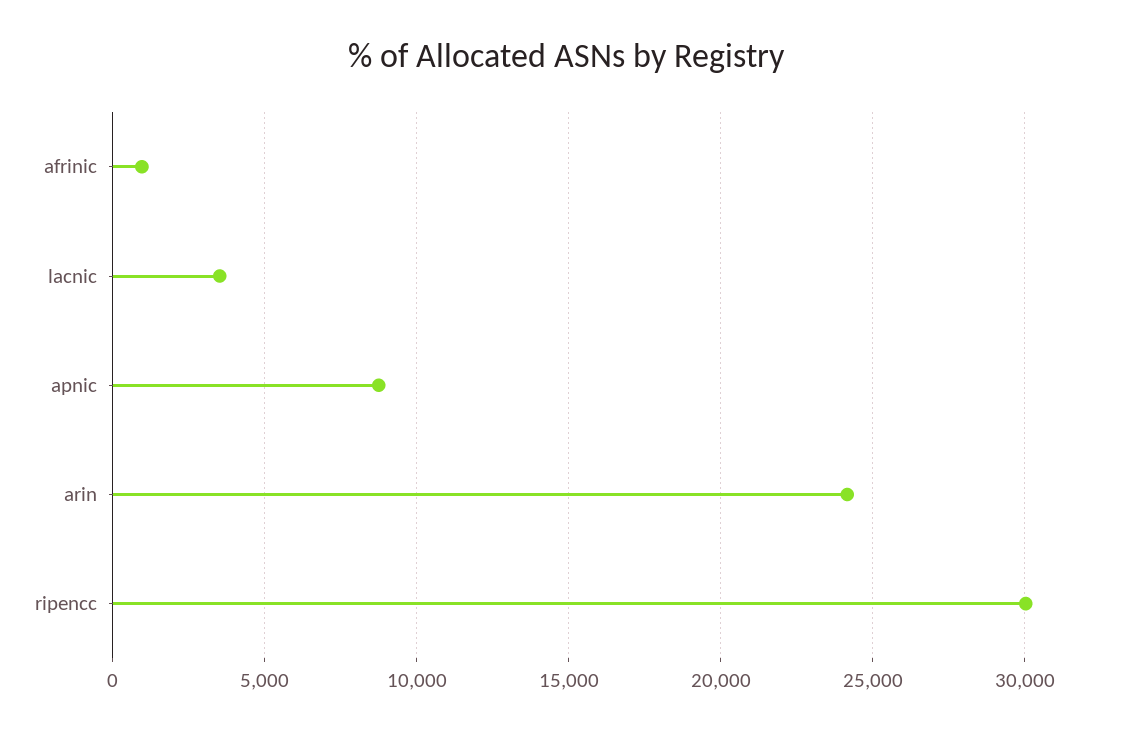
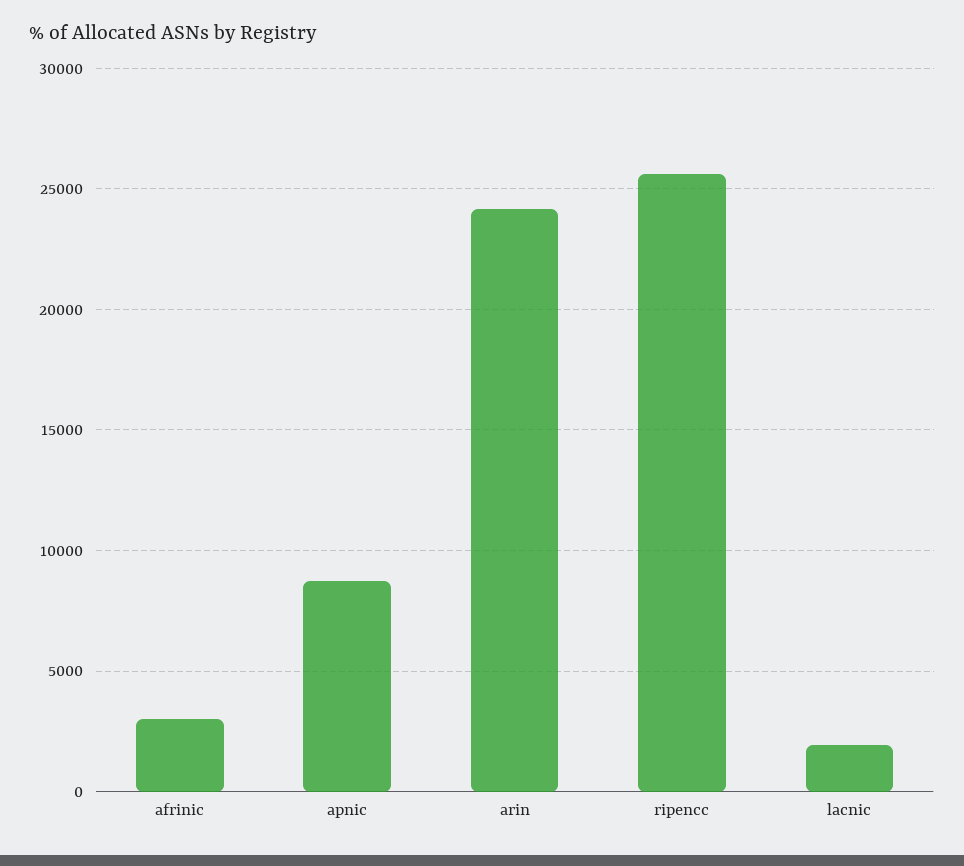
  {
-   "afrinic": 1000,
+   "afrinic": 3000,
-   "lacnic": 3500,
+   "lacnic": 2000,
    "apnic": 9000,
    "arin": 24000,
-   "ripencc": 30000
+   "ripencc": 25500
  }

